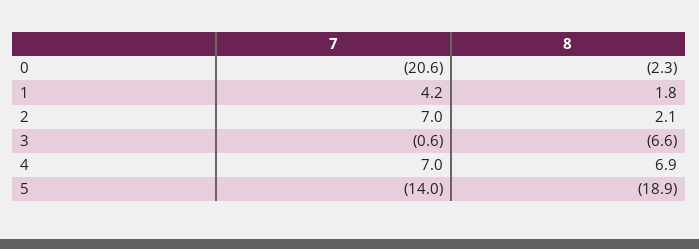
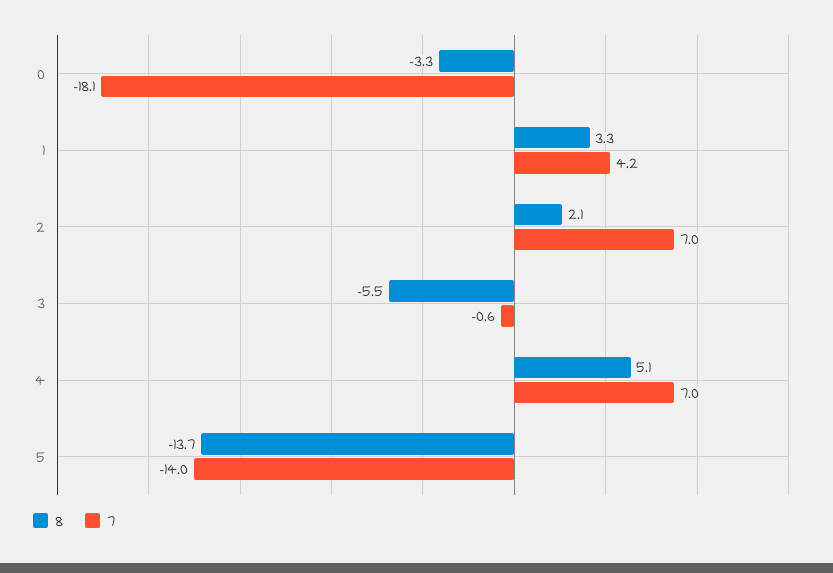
  {
    "7": {
-     "0": -20.6,
+     "0": -18.1,
      "1": 4.2,
      "2": 7,
      "3": -0.6,
      "4": 7,
      "5": -14
    },
    "8": {
-     "0": -2.3,
+     "0": -3.3,
-     "1": 1.8,
+     "1": 3.3,
      "2": 2.1,
-     "3": -6.6,
+     "3": -5.5,
-     "4": 6.9,
+     "4": 5.1,
-     "5": -18.9
+     "5": -13.7
    }
  }

